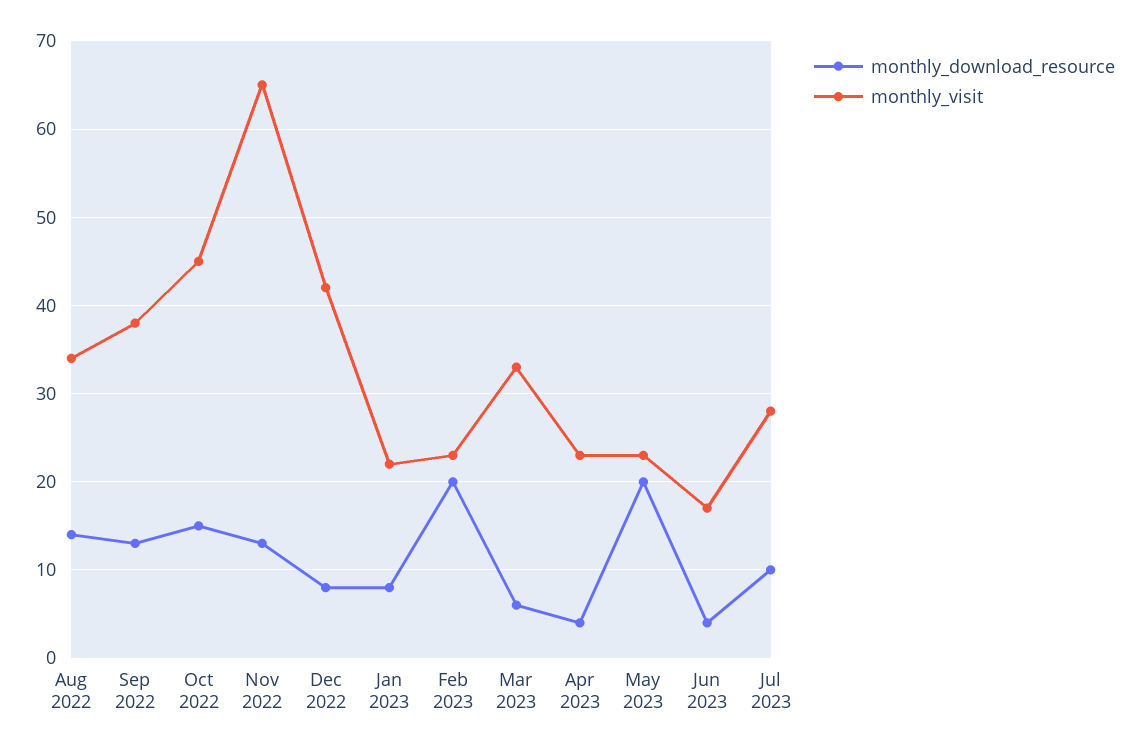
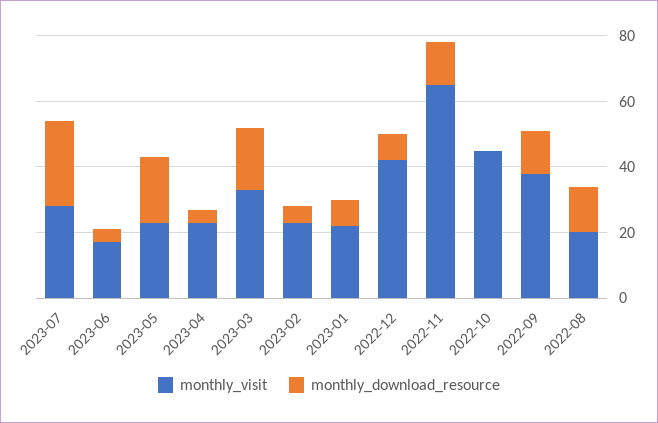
  {
    "monthly_download_resource": {
      "Aug 2022": 14,
      "Sep 2022": 13,
-     "Oct 2022": 15,
+     "Oct 2022": 0,
      "Nov 2022": 13,
      "Dec 2022": 8,
      "Jan 2023": 8,
-     "Feb 2023": 20,
+     "Feb 2023": 5,
-     "Mar 2023": 6,
+     "Mar 2023": 20,
      "Apr 2023": 4,
      "May 2023": 20,
      "Jun 2023": 4,
-     "Jul 2023": 10
+     "Jul 2023": 25
    },
    "monthly_visit": {
-     "Aug 2022": 34,
+     "Aug 2022": 20,
      "Sep 2022": 38,
      "Oct 2022": 45,
      "Nov 2022": 65,
      "Dec 2022": 42,
      "Jan 2023": 22,
      "Feb 2023": 23,
      "Mar 2023": 33,
      "Apr 2023": 23,
      "May 2023": 23,
      "Jun 2023": 17,
      "Jul 2023": 28
    }
  }

